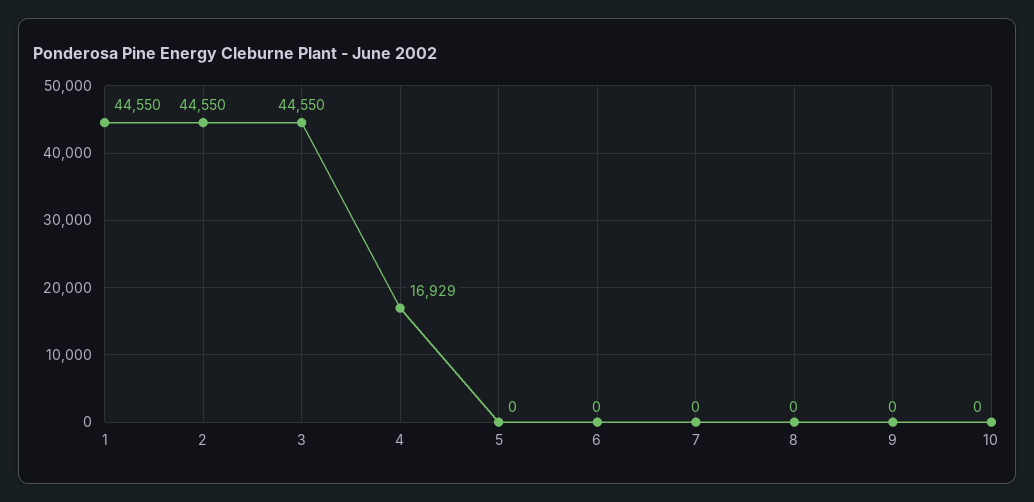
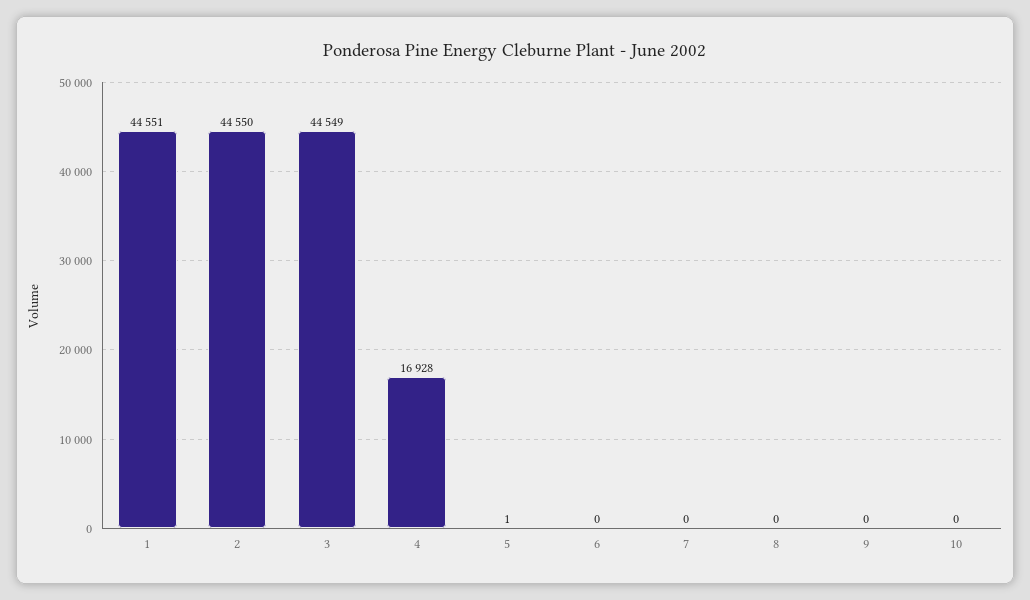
  {
-   "1": 44550,
+   "1": 44551,
    "2": 44550,
-   "3": 44550,
+   "3": 44549,
-   "4": 16929,
+   "4": 16928,
-   "5": 0,
+   "5": 1,
    "6": 0,
    "7": 0,
    "8": 0,
    "9": 0,
    "10": 0
  }

